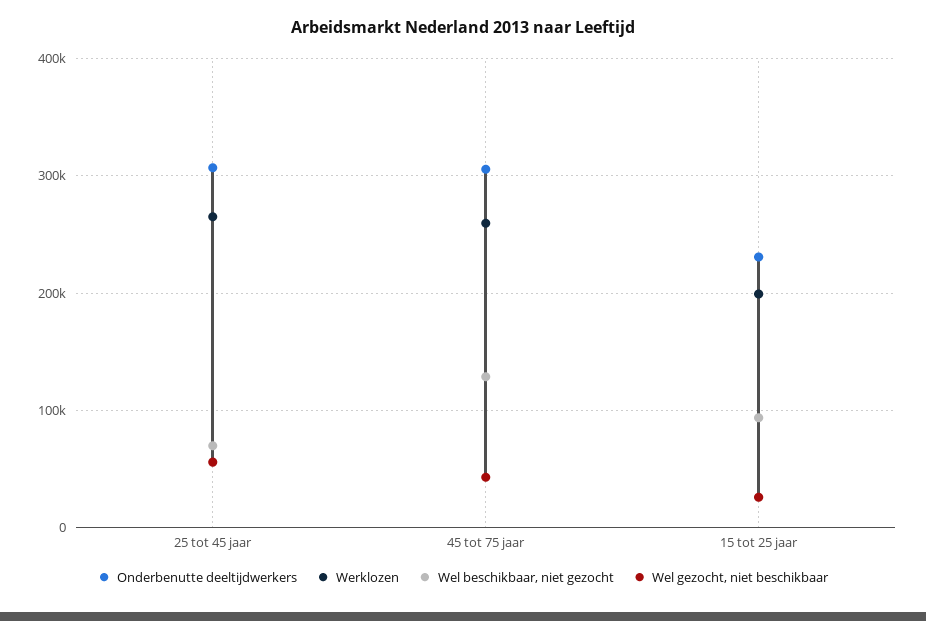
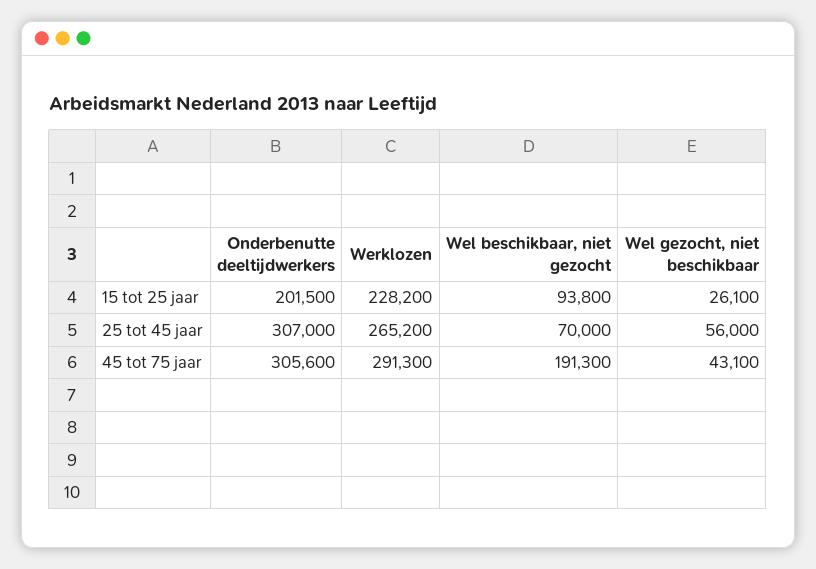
  {
    "Onderbenutte deeltijdwerkers": {
      "25 tot 45 jaar": 307000,
      "45 tot 75 jaar": 305600,
-     "15 tot 25 jaar": 230000
+     "15 tot 25 jaar": 201500
    },
    "Werklozen": {
      "25 tot 45 jaar": 265200,
-     "45 tot 75 jaar": 260000,
+     "45 tot 75 jaar": 291300,
-     "15 tot 25 jaar": 200000
+     "15 tot 25 jaar": 228200
    },
    "Wel beschikbaar, niet gezocht": {
      "25 tot 45 jaar": 70000,
-     "45 tot 75 jaar": 130000,
+     "45 tot 75 jaar": 191300,
      "15 tot 25 jaar": 93800
    },
    "Wel gezocht, niet beschikbaar": {
      "25 tot 45 jaar": 56000,
      "45 tot 75 jaar": 43100,
      "15 tot 25 jaar": 26100
    }
  }

